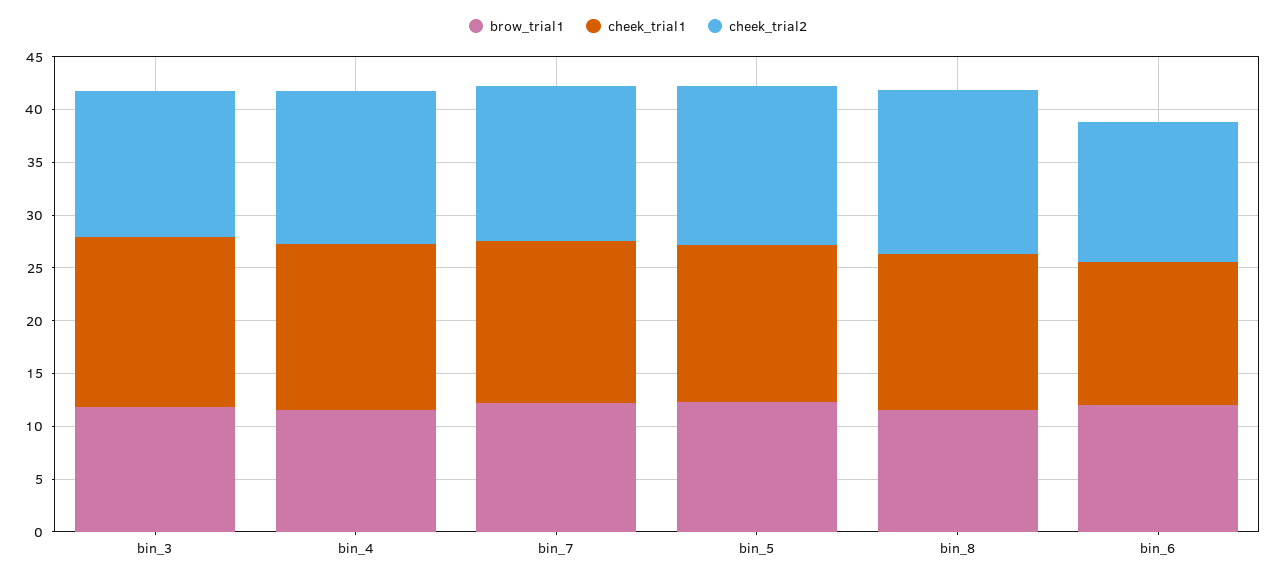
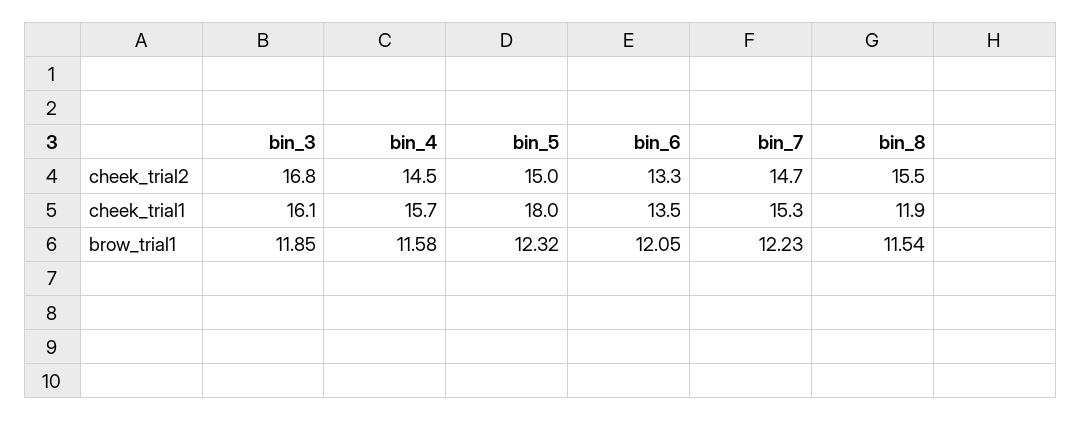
  {
    "brow_trial1": {
      "bin_3": 11.85,
      "bin_4": 11.58,
      "bin_7": 12.23,
      "bin_5": 12.32,
      "bin_8": 11.54,
      "bin_6": 12.05
    },
    "cheek_trial1": {
      "bin_3": 16.1,
      "bin_4": 15.7,
      "bin_7": 15.3,
-     "bin_5": 15,
+     "bin_5": 18,
-     "bin_8": 15,
+     "bin_8": 11.9,
      "bin_6": 13.5
    },
    "cheek_trial2": {
-     "bin_3": 14,
+     "bin_3": 16.8,
      "bin_4": 14.5,
      "bin_7": 14.7,
      "bin_5": 15,
      "bin_8": 15.5,
      "bin_6": 13.3
    }
  }

